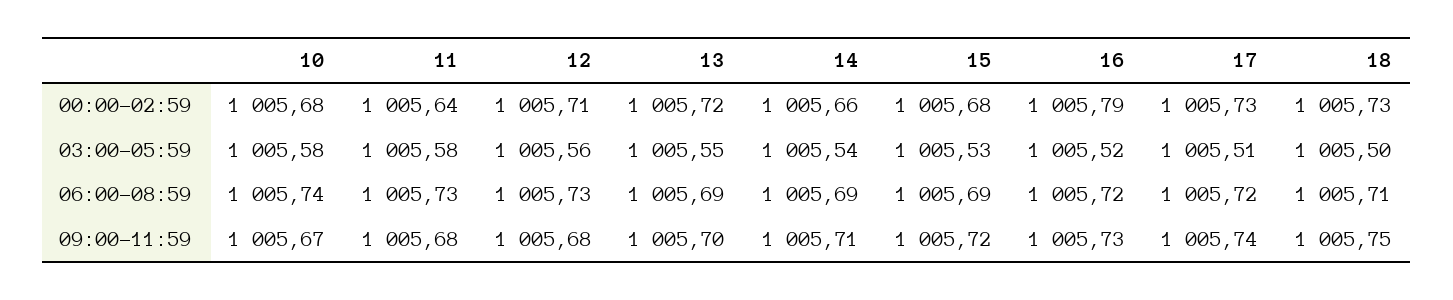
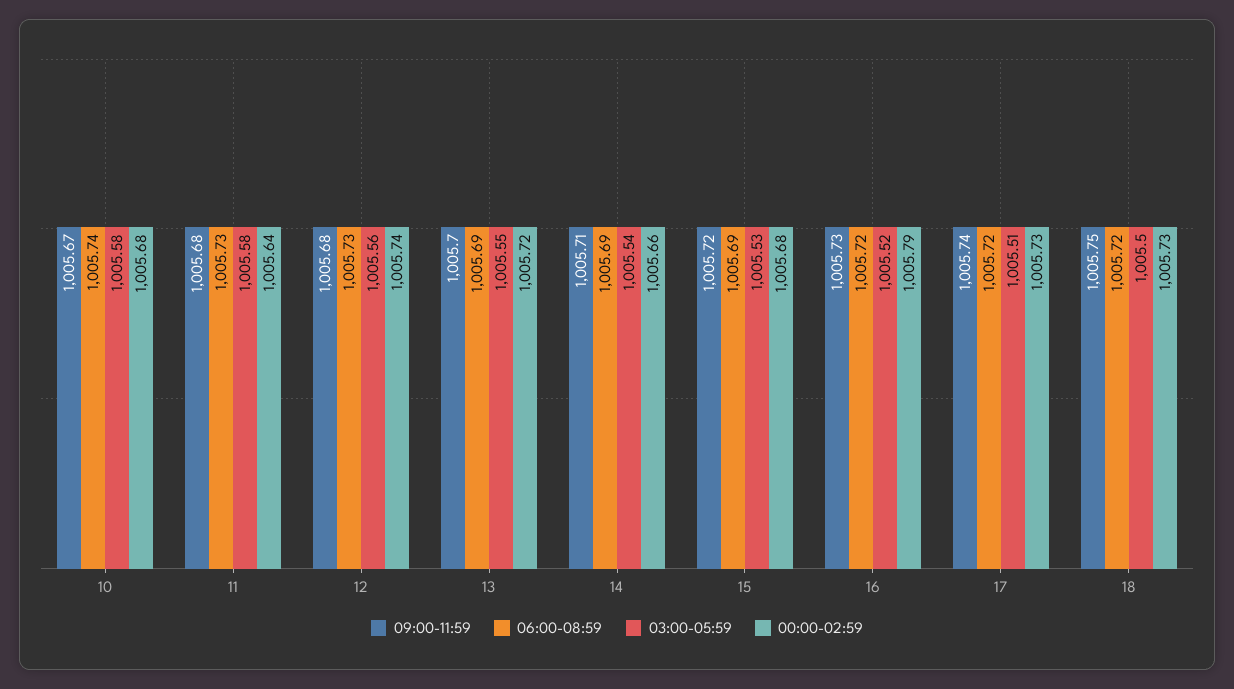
  {
    "00:00-02:59": {
      "10": 1005.68,
      "11": 1005.64,
-     "12": 1005.71,
+     "12": 1005.74,
      "13": 1005.72,
      "14": 1005.66,
      "15": 1005.68,
      "16": 1005.79,
      "17": 1005.73,
      "18": 1005.73
    },
    "03:00-05:59": {
      "10": 1005.58,
      "11": 1005.58,
      "12": 1005.56,
      "13": 1005.55,
      "14": 1005.54,
      "15": 1005.53,
      "16": 1005.52,
      "17": 1005.51,
      "18": 1005.5
    },
    "06:00-08:59": {
      "10": 1005.74,
      "11": 1005.73,
      "12": 1005.73,
      "13": 1005.69,
      "14": 1005.69,
      "15": 1005.69,
      "16": 1005.72,
      "17": 1005.72,
-     "18": 1005.71
+     "18": 1005.72
    },
    "09:00-11:59": {
      "10": 1005.67,
      "11": 1005.68,
      "12": 1005.68,
      "13": 1005.7,
      "14": 1005.71,
      "15": 1005.72,
      "16": 1005.73,
      "17": 1005.74,
      "18": 1005.75
    }
  }

